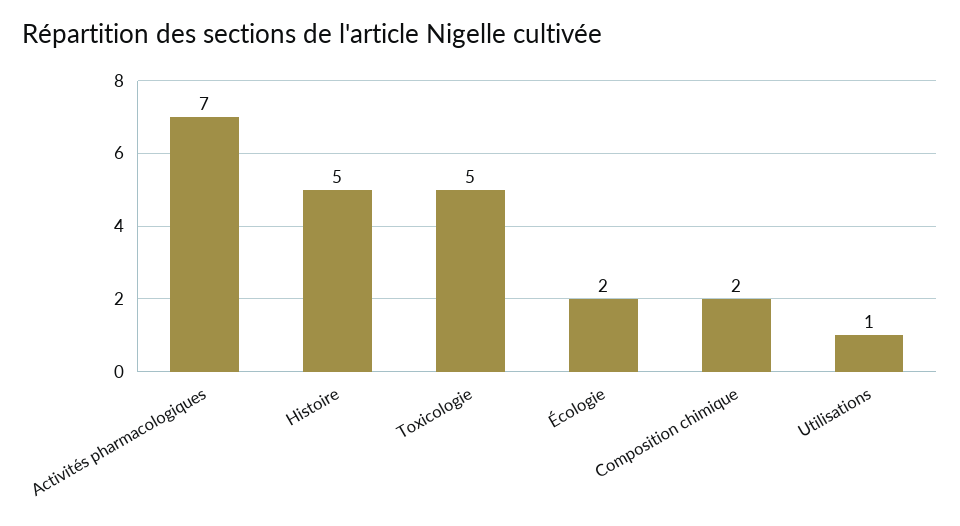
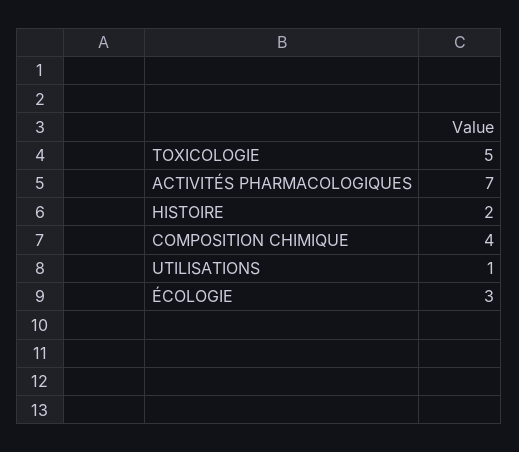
  {
    "Activités pharmacologiques": 7,
-   "Histoire": 5,
+   "Histoire": 2,
    "Toxicologie": 5,
-   "Écologie": 2,
+   "Écologie": 3,
-   "Composition chimique": 2,
+   "Composition chimique": 4,
    "Utilisations": 1
  }

